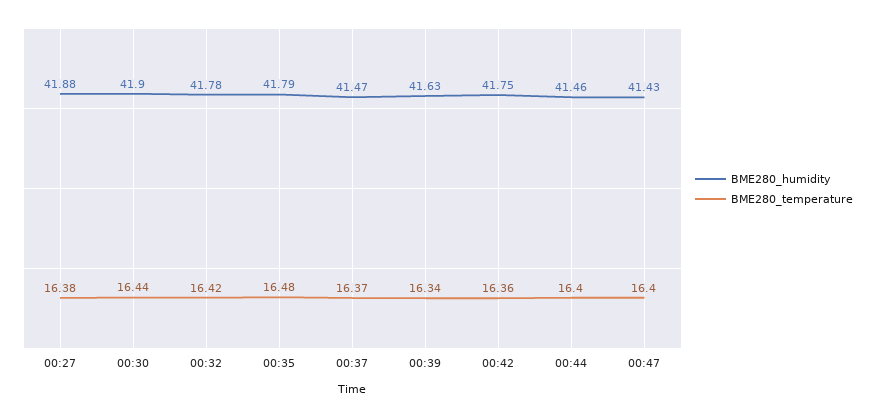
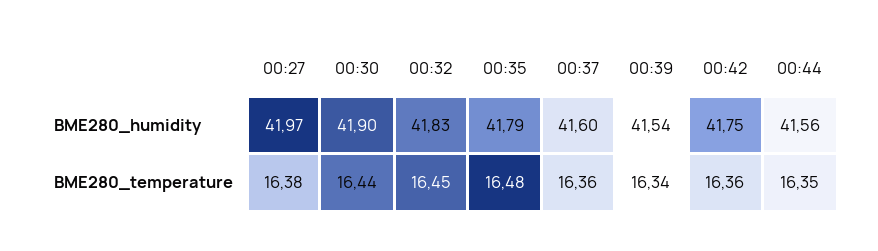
  {
    "BME280_humidity": {
-     "00:27": 41.88,
+     "00:27": 41.97,
      "00:30": 41.9,
-     "00:32": 41.78,
+     "00:32": 41.83,
      "00:35": 41.79,
-     "00:37": 41.47,
+     "00:37": 41.6,
-     "00:39": 41.63,
+     "00:39": 41.54,
      "00:42": 41.75,
-     "00:44": 41.46,
+     "00:44": 41.56
-     "00:47": 41.43
    },
    "BME280_temperature": {
      "00:27": 16.38,
      "00:30": 16.44,
-     "00:32": 16.42,
+     "00:32": 16.45,
      "00:35": 16.48,
-     "00:37": 16.37,
+     "00:37": 16.36,
      "00:39": 16.34,
      "00:42": 16.36,
-     "00:44": 16.4,
+     "00:44": 16.35
-     "00:47": 16.4
    }
  }

